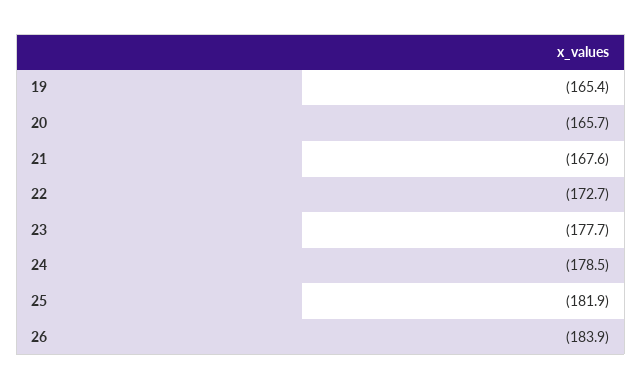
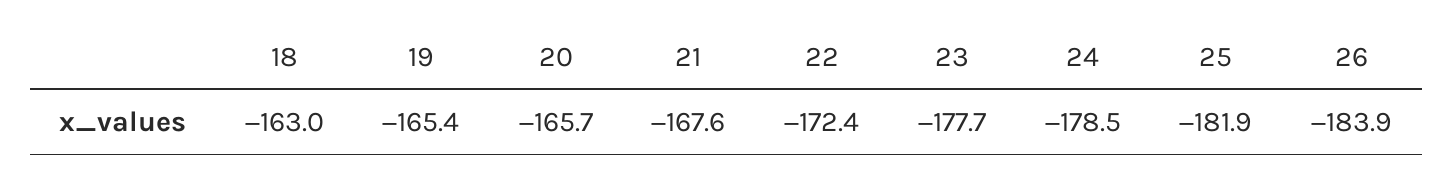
  {
    "19": -165.4,
    "20": -165.7,
    "21": -167.6,
-   "22": -172.7,
+   "22": -172.4,
    "23": -177.7,
    "24": -178.5,
    "25": -181.9,
-   "26": -183.9
+   "26": -183.9,
+   "18": -163
  }

